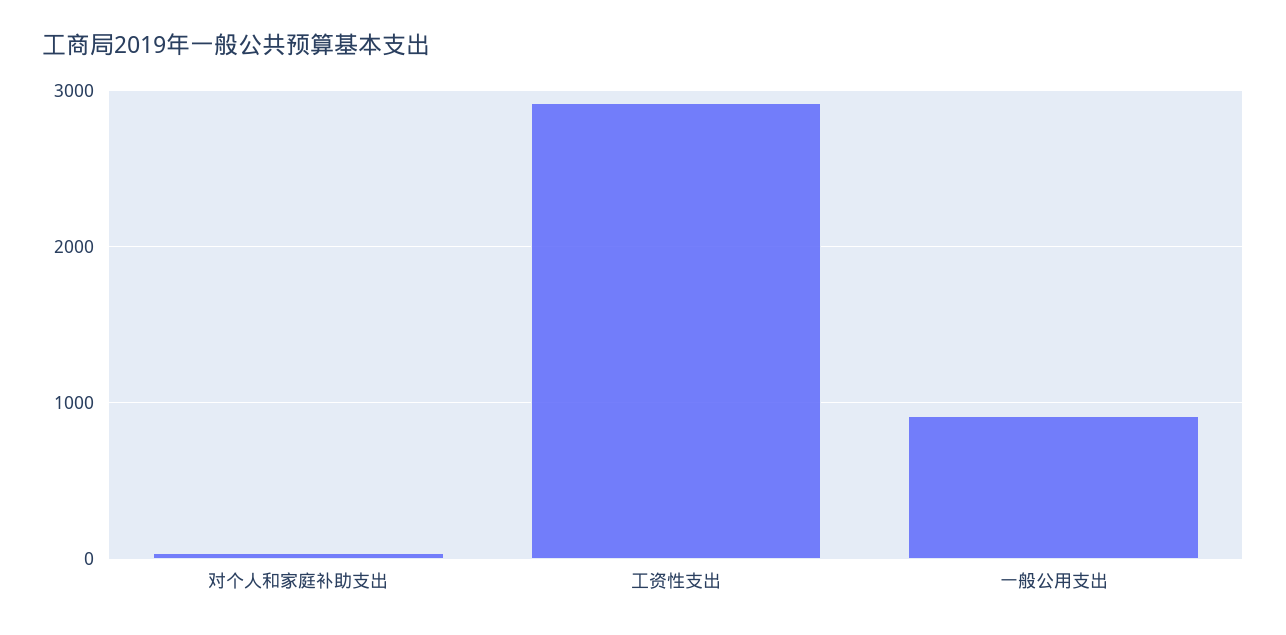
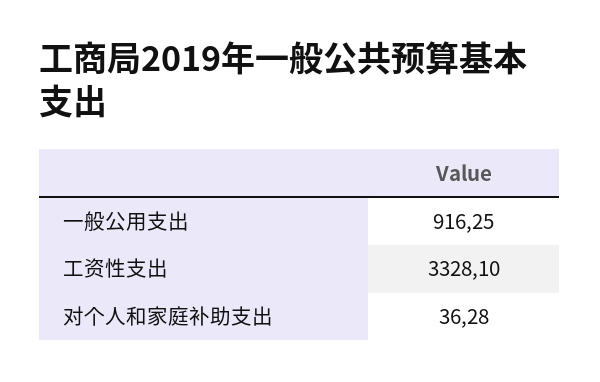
  {
    "对个人和家庭补助支出": 36.28,
-   "工资性支出": 2900,
+   "工资性支出": 3328.1,
    "一般公用支出": 916.25
  }

